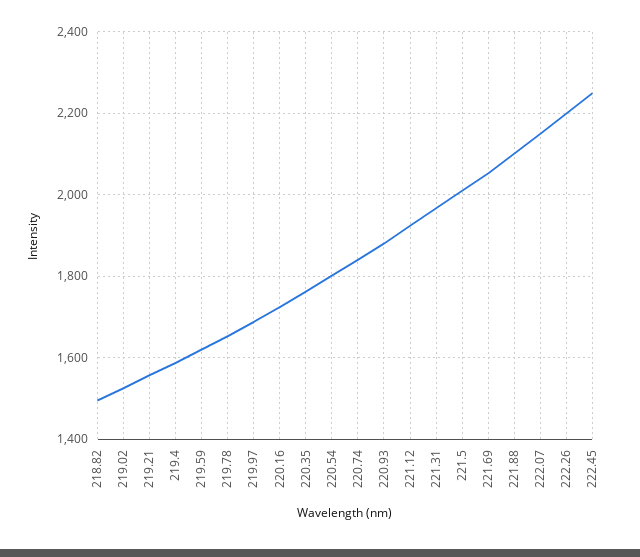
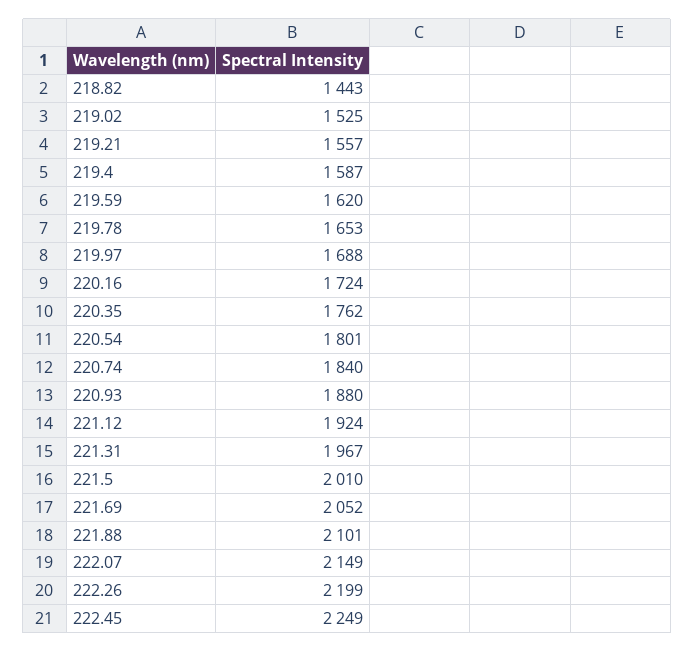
  {
-   "218.82": 1500,
+   "218.82": 1443,
    "219.02": 1525,
    "219.21": 1557,
    "219.4": 1587,
    "219.59": 1620,
    "219.78": 1653,
    "219.97": 1688,
    "220.16": 1724,
    "220.35": 1762,
    "220.54": 1801,
    "220.74": 1840,
    "220.93": 1880,
    "221.12": 1924,
    "221.31": 1967,
    "221.5": 2010,
    "221.69": 2052,
    "221.88": 2101,
    "222.07": 2149,
    "222.26": 2199,
    "222.45": 2249
  }

